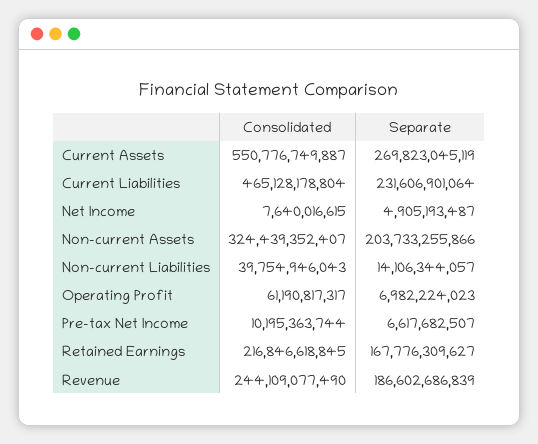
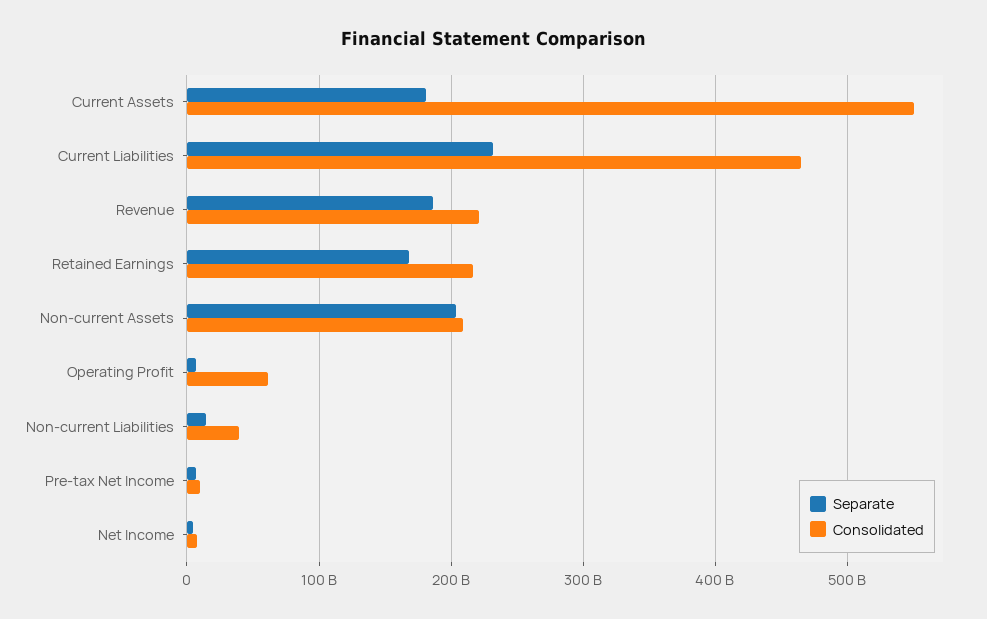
  {
    "Consolidated": {
      "Current Assets": 550776749887,
      "Current Liabilities": 465128178804,
      "Net Income": 7640016615,
-     "Non-current Assets": 324439352407,
+     "Non-current Assets": 210000000000,
      "Non-current Liabilities": 39754946043,
      "Operating Profit": 61190817317,
      "Pre-tax Net Income": 10195363744,
      "Retained Earnings": 216846618845,
-     "Revenue": 244109077490
+     "Revenue": 220000000000
    },
    "Separate": {
-     "Current Assets": 269823045119,
+     "Current Assets": 180000000000,
      "Current Liabilities": 231606901064,
      "Net Income": 4905193487,
      "Non-current Assets": 203733255866,
      "Non-current Liabilities": 14106344057,
      "Operating Profit": 6982224023,
      "Pre-tax Net Income": 6617682507,
      "Retained Earnings": 167776309627,
      "Revenue": 186602686839
    }
  }

